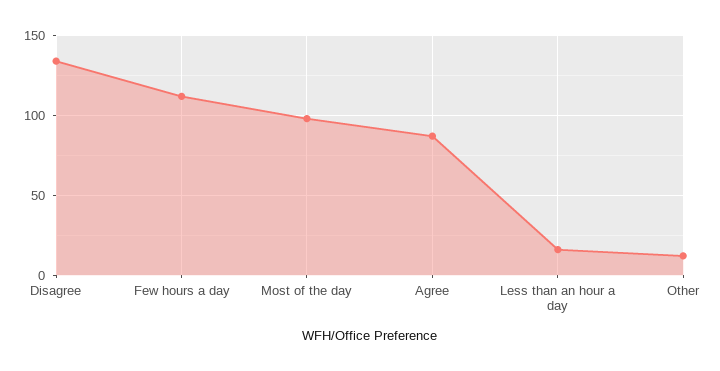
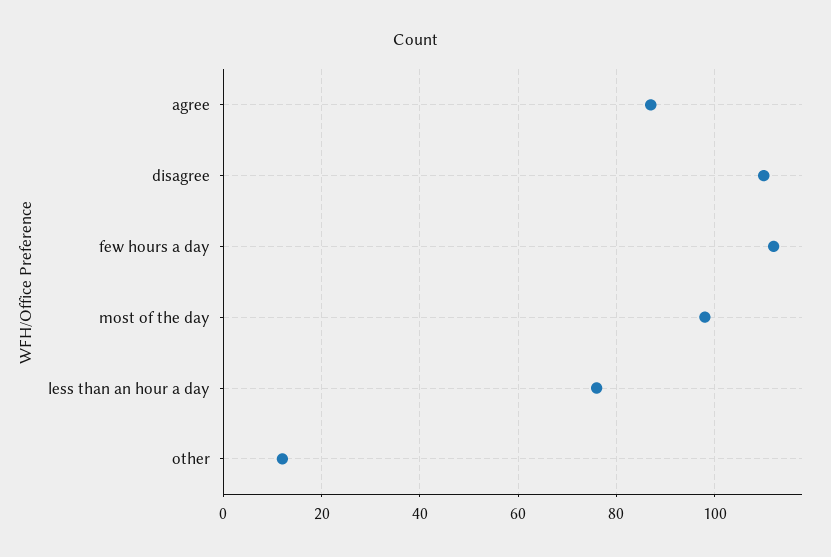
  {
-   "Disagree": 135,
+   "Disagree": 110,
    "Few hours a day": 110,
    "Most of the day": 100,
    "Agree": 85,
-   "Less than an hour a day": 15,
+   "Less than an hour a day": 75,
    "Other": 10
  }

